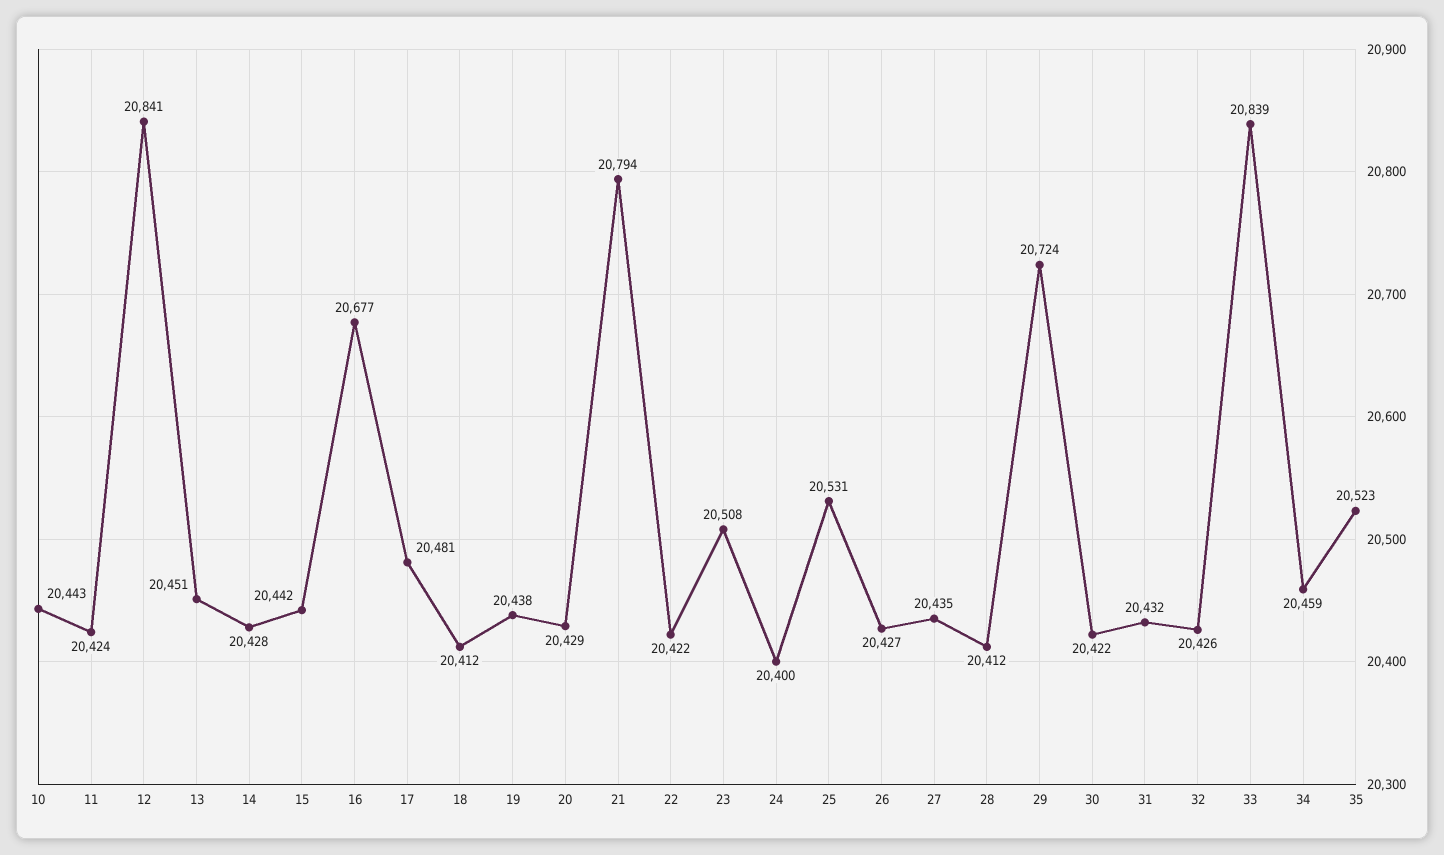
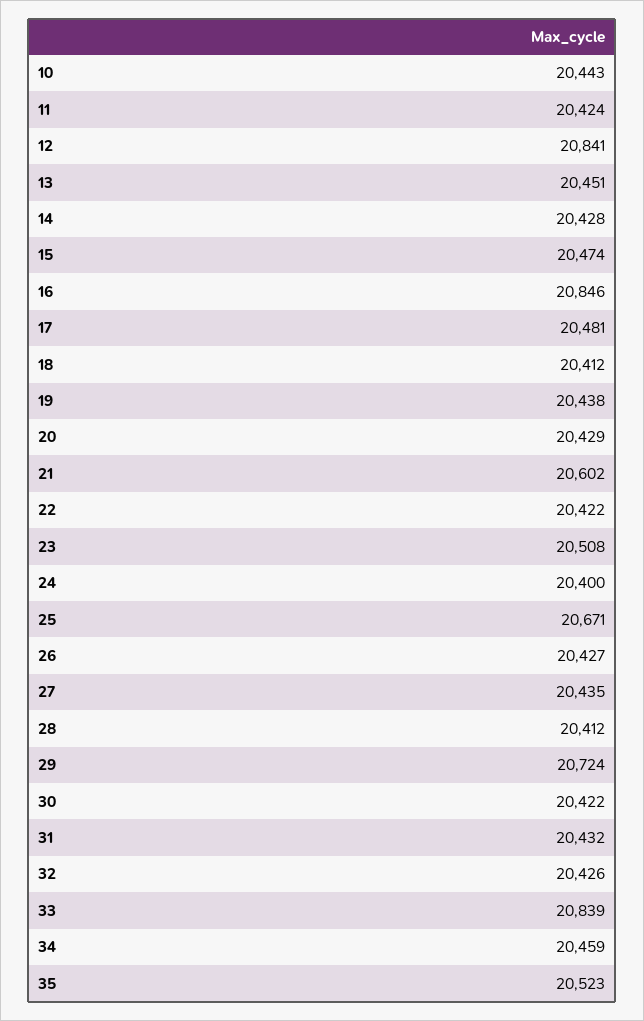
  {
    "10": 20443,
    "11": 20424,
    "12": 20841,
    "13": 20451,
    "14": 20428,
-   "15": 20442,
+   "15": 20474,
-   "16": 20677,
+   "16": 20846,
    "17": 20481,
    "18": 20412,
    "19": 20438,
    "20": 20429,
-   "21": 20794,
+   "21": 20602,
    "22": 20422,
    "23": 20508,
    "24": 20400,
-   "25": 20531,
+   "25": 20671,
    "26": 20427,
    "27": 20435,
    "28": 20412,
    "29": 20724,
    "30": 20422,
    "31": 20432,
    "32": 20426,
    "33": 20839,
    "34": 20459,
    "35": 20523
  }

